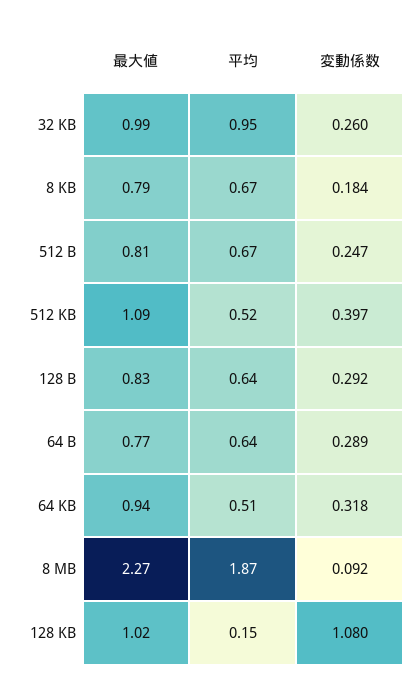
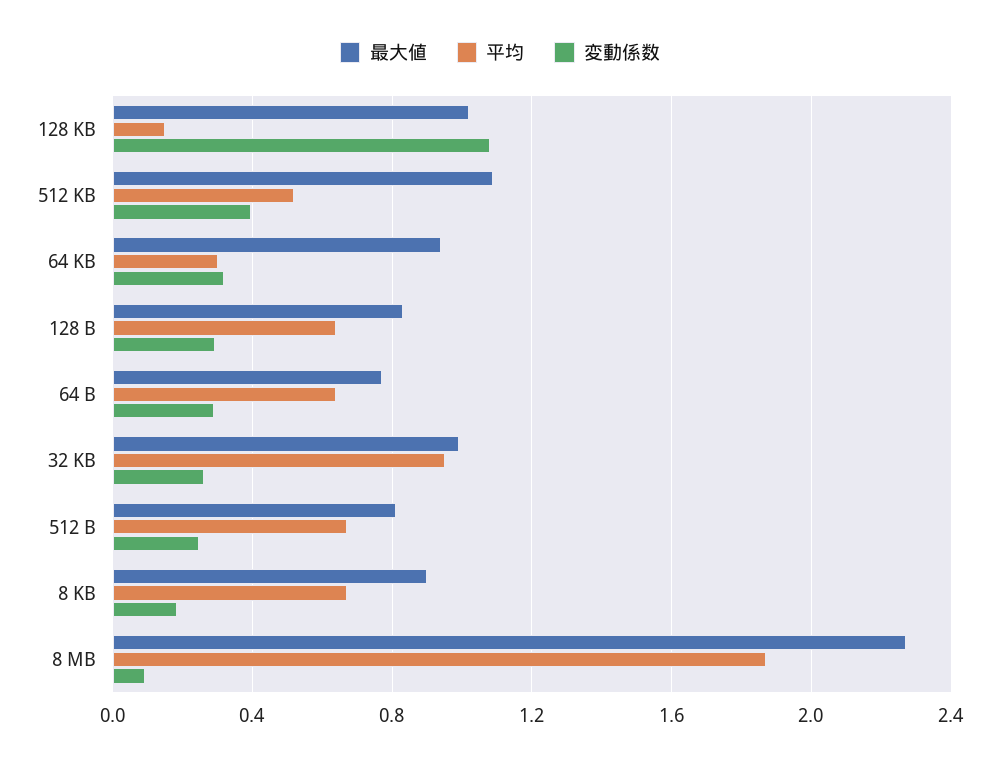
  {
    "最大値": {
      "32 KB": 0.99,
-     "8 KB": 0.79,
+     "8 KB": 0.9,
      "512 B": 0.81,
      "512 KB": 1.09,
      "128 B": 0.83,
      "64 B": 0.77,
      "64 KB": 0.94,
      "8 MB": 2.27,
      "128 KB": 1.02
    },
    "平均": {
      "32 KB": 0.95,
      "8 KB": 0.67,
      "512 B": 0.67,
      "512 KB": 0.52,
      "128 B": 0.64,
      "64 B": 0.64,
-     "64 KB": 0.51,
+     "64 KB": 0.3,
      "8 MB": 1.87,
      "128 KB": 0.15
    },
    "変動係数": {
      "32 KB": 0.26,
      "8 KB": 0.184,
      "512 B": 0.247,
      "512 KB": 0.397,
      "128 B": 0.292,
      "64 B": 0.289,
      "64 KB": 0.318,
      "8 MB": 0.092,
      "128 KB": 1.08
    }
  }

